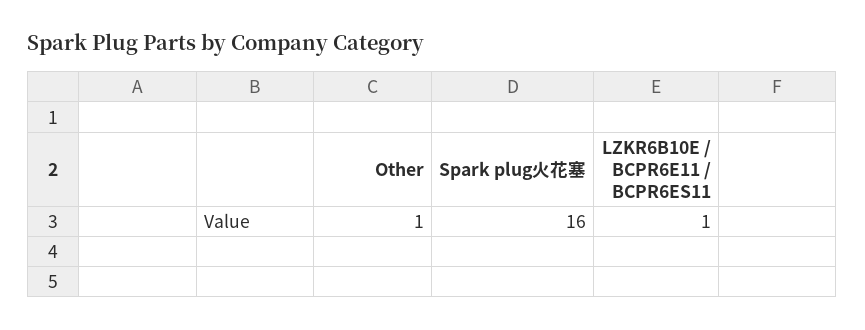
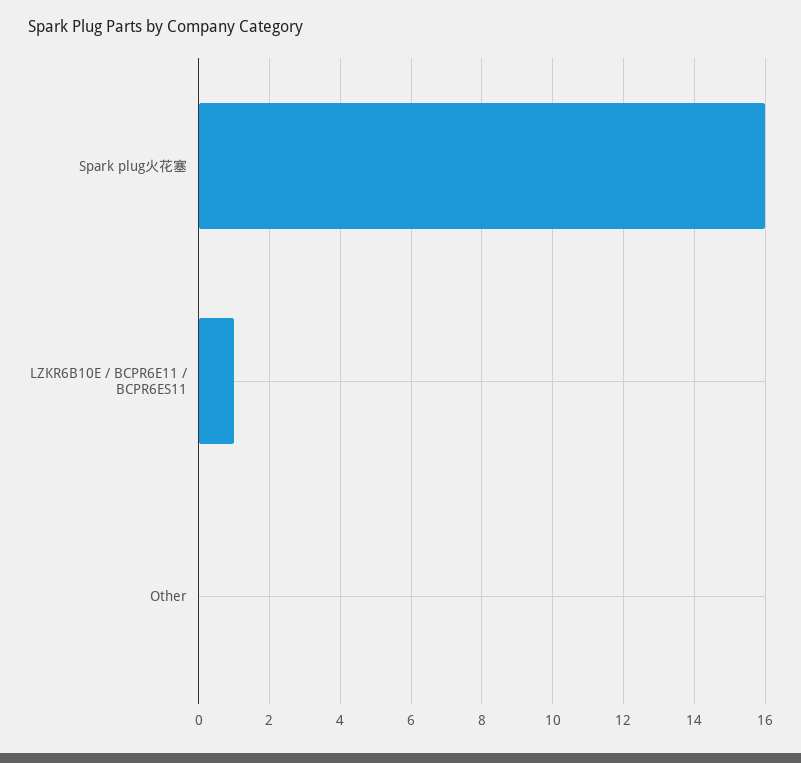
  {
-   "Other": 1,
+   "Other": 0,
    "Spark plug火花塞": 16,
    "LZKR6B10E / BCPR6E11 / BCPR6ES11": 1
  }

